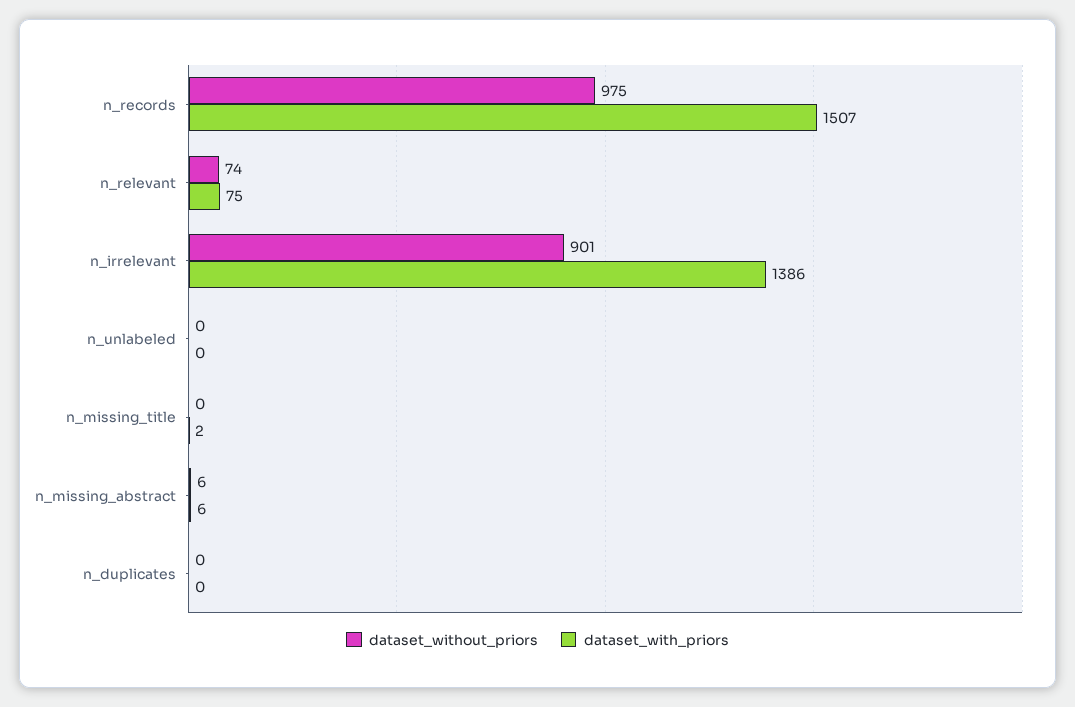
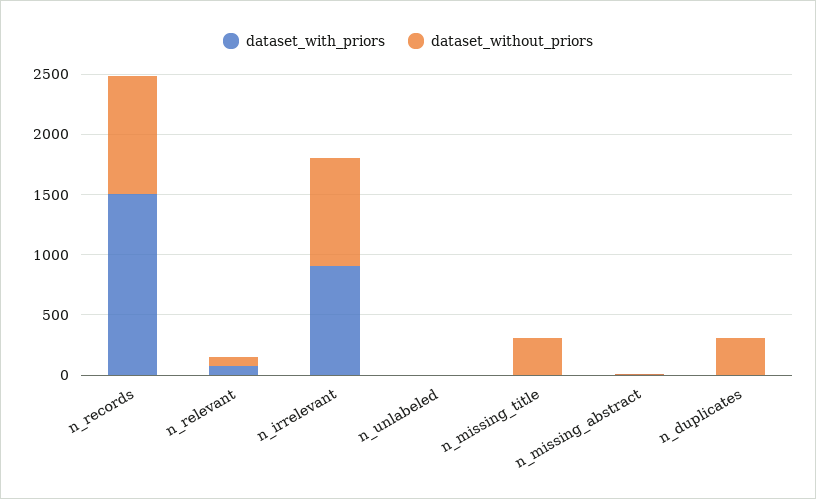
  {
    "dataset_without_priors": {
      "n_records": 975,
      "n_relevant": 74,
      "n_irrelevant": 901,
      "n_unlabeled": 0,
-     "n_missing_title": 0,
+     "n_missing_title": 300,
      "n_missing_abstract": 6,
-     "n_duplicates": 0
+     "n_duplicates": 300
    },
    "dataset_with_priors": {
      "n_records": 1507,
      "n_relevant": 75,
-     "n_irrelevant": 1386,
+     "n_irrelevant": 900,
      "n_unlabeled": 0,
      "n_missing_title": 2,
      "n_missing_abstract": 6,
      "n_duplicates": 0
    }
  }

